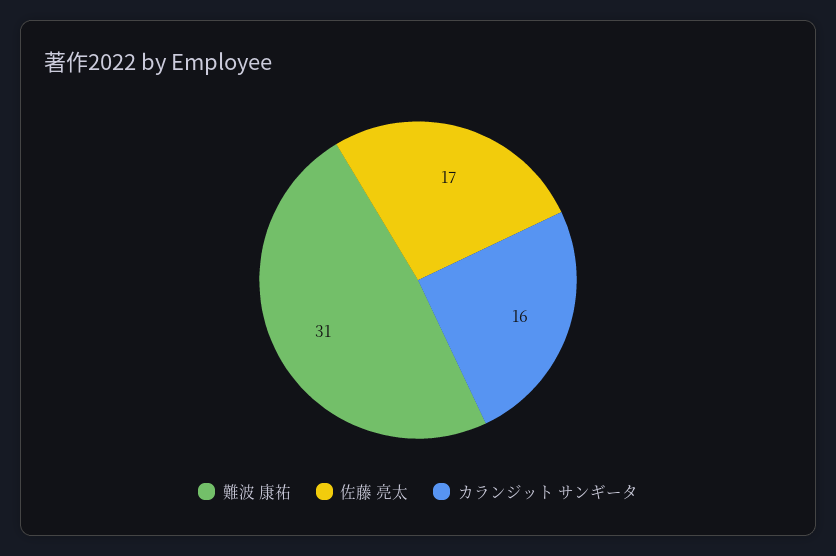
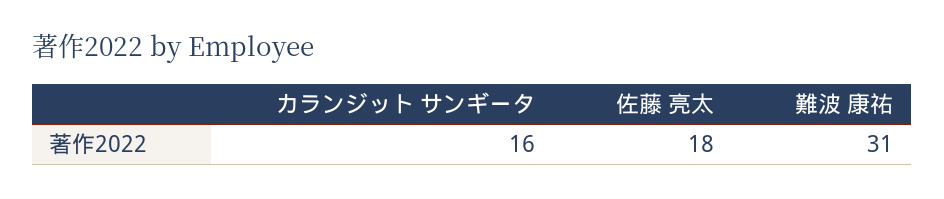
  {
    "難波 康祐": 31,
-   "佐藤 亮太": 17,
+   "佐藤 亮太": 18,
    "カランジット サンギータ": 16
  }

